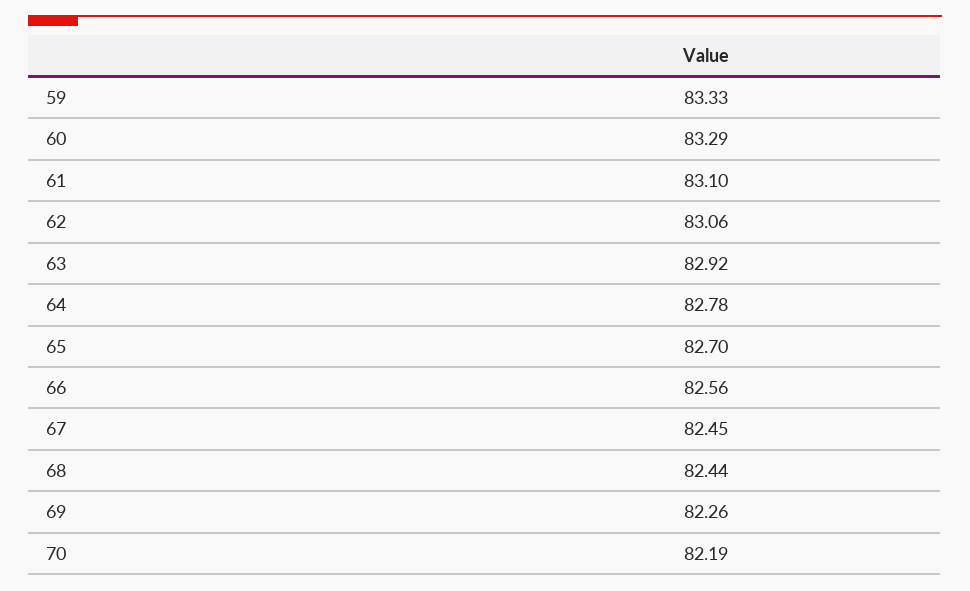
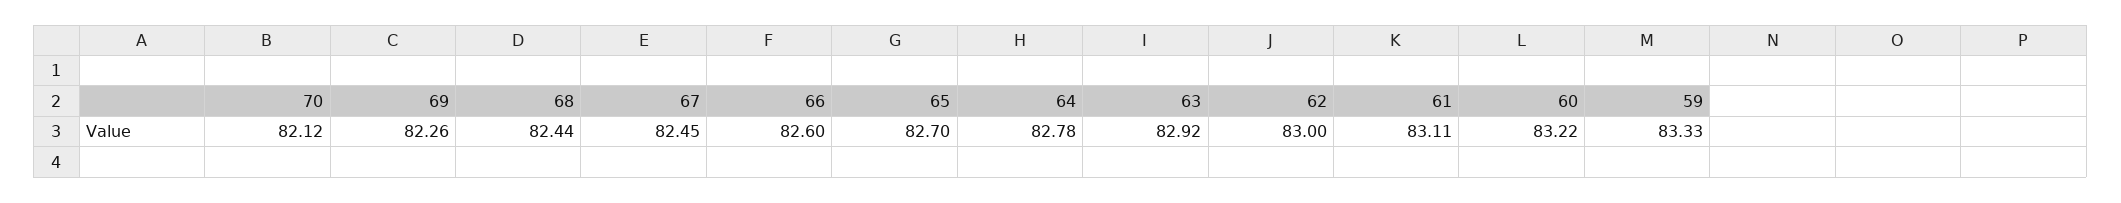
  {
    "59": 83.33,
-   "60": 83.29,
+   "60": 83.22,
-   "61": 83.1,
+   "61": 83.11,
-   "62": 83.06,
+   "62": 83,
    "63": 82.92,
    "64": 82.78,
    "65": 82.7,
-   "66": 82.56,
+   "66": 82.6,
    "67": 82.45,
    "68": 82.44,
    "69": 82.26,
-   "70": 82.19
+   "70": 82.12
  }

